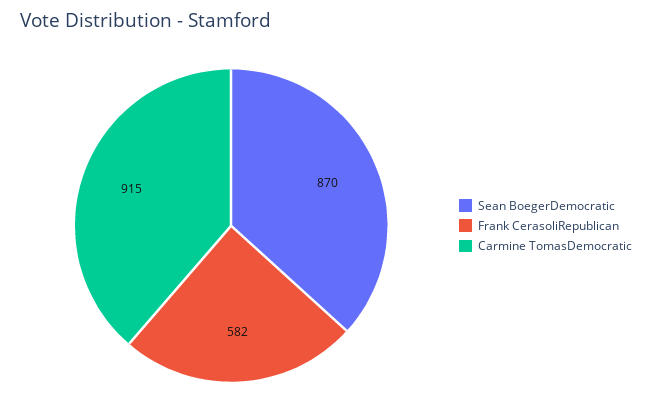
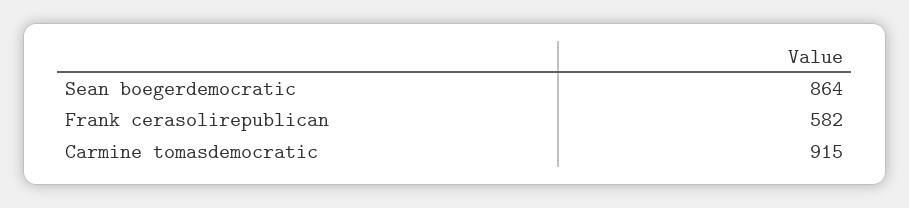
  {
-   "Sean BoegerDemocratic": 870,
+   "Sean BoegerDemocratic": 864,
    "Frank CerasoliRepublican": 582,
    "Carmine TomasDemocratic": 915
  }

